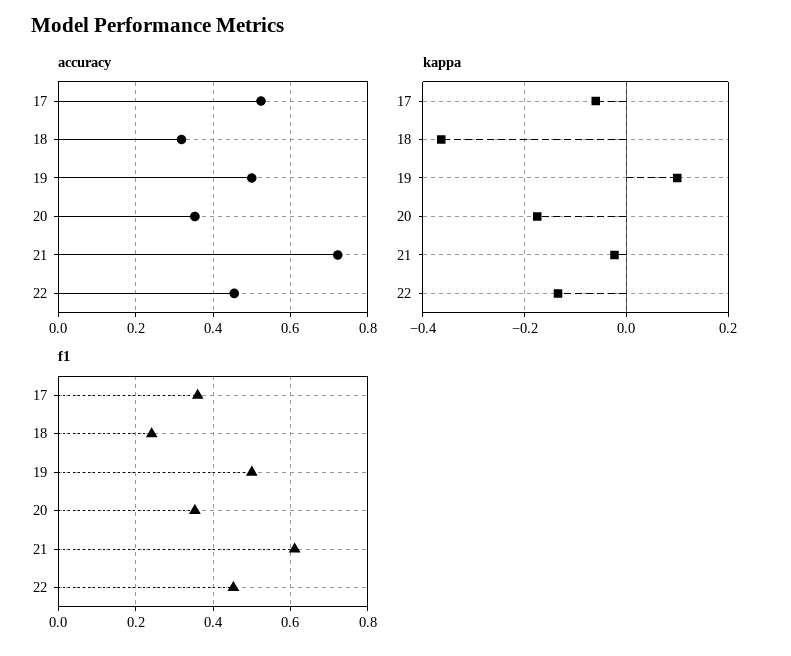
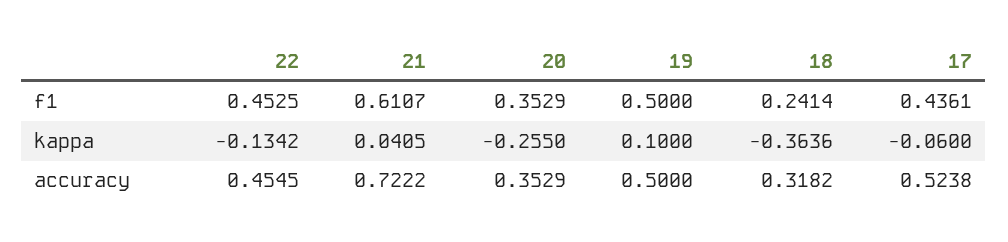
  {
    "accuracy": {
      "17": 0.5238,
      "18": 0.3182,
      "19": 0.5,
      "20": 0.3529,
      "21": 0.7222,
      "22": 0.4545
    },
    "kappa": {
      "17": -0.06,
      "18": -0.3636,
      "19": 0.1,
-     "20": -0.18,
+     "20": -0.255,
-     "21": -0.02,
+     "21": 0.0405,
      "22": -0.1342
    },
    "f1": {
-     "17": 0.36,
+     "17": 0.4361,
      "18": 0.2414,
      "19": 0.5,
      "20": 0.3529,
      "21": 0.6107,
      "22": 0.4525
    }
  }

